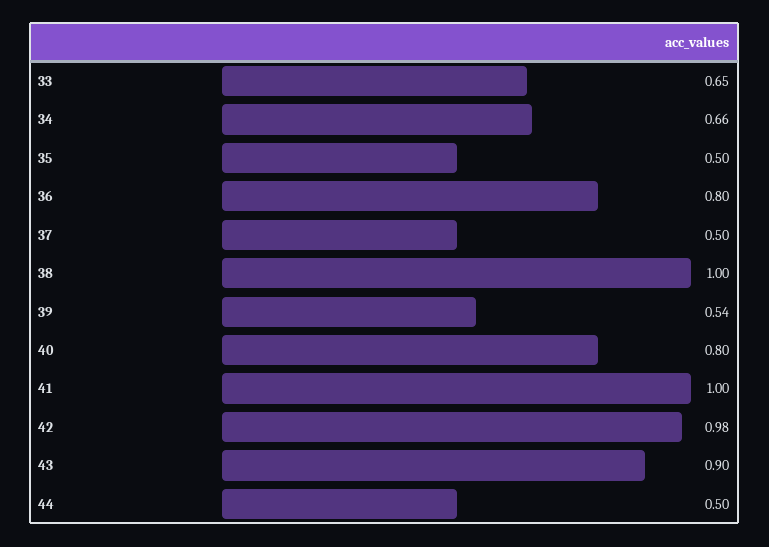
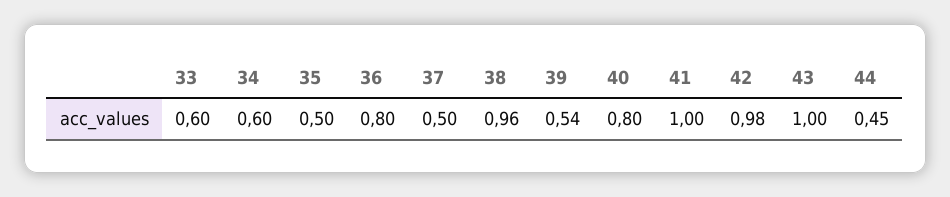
  {
-   "33": 0.65,
+   "33": 0.6,
-   "34": 0.66,
+   "34": 0.6,
    "35": 0.5,
    "36": 0.8,
    "37": 0.5,
-   "38": 1,
+   "38": 0.96,
    "39": 0.54,
    "40": 0.8,
    "41": 1,
    "42": 0.98,
-   "43": 0.9,
+   "43": 1,
-   "44": 0.5
+   "44": 0.45
  }

